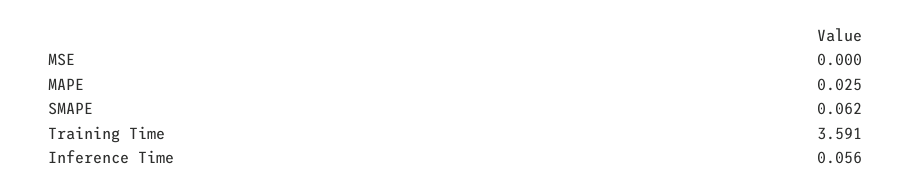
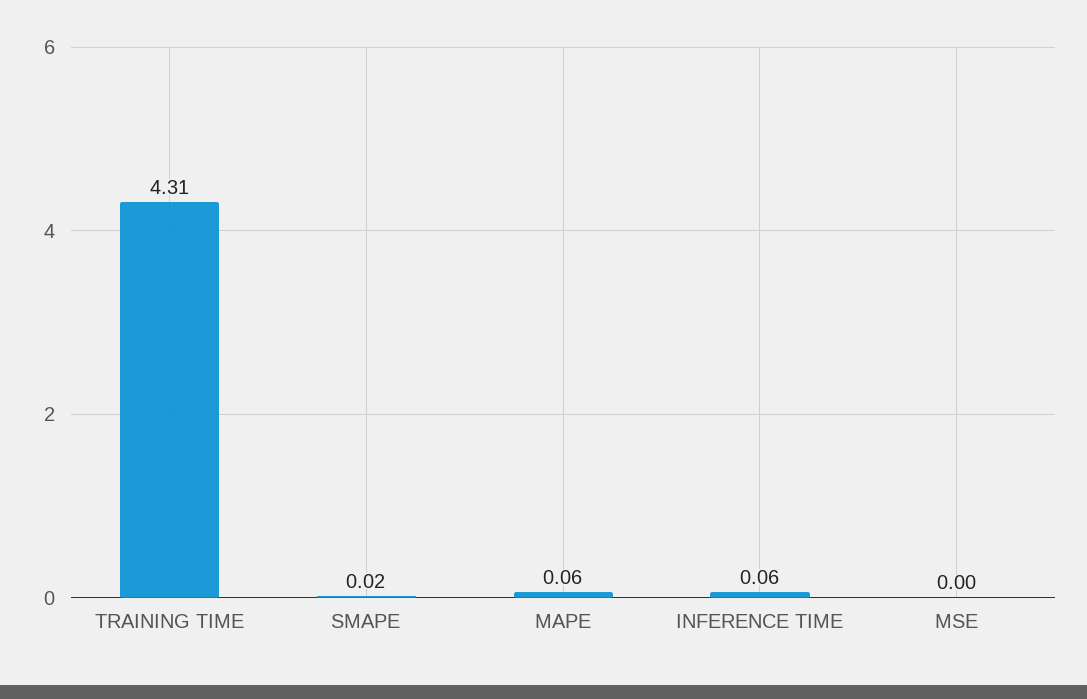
  {
    "MSE": 0,
-   "MAPE": 0.025,
+   "MAPE": 0.06,
-   "SMAPE": 0.062,
+   "SMAPE": 0.02,
-   "Training Time": 3.591,
+   "Training Time": 4.31,
    "Inference Time": 0.056
  }

